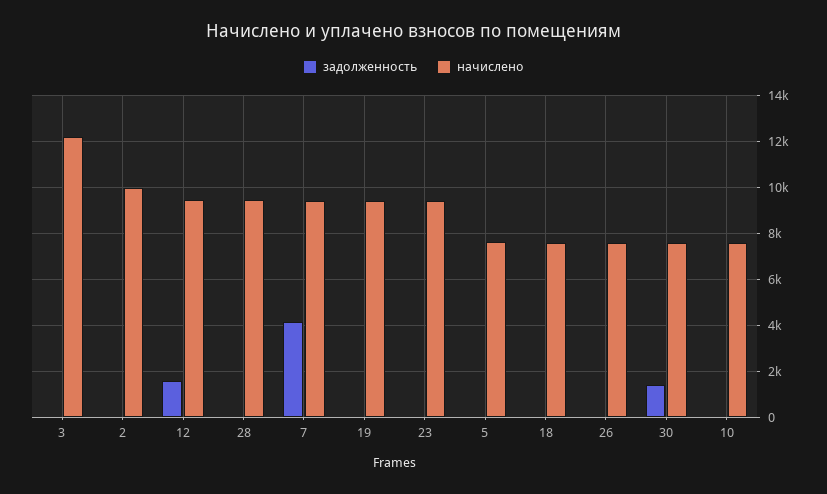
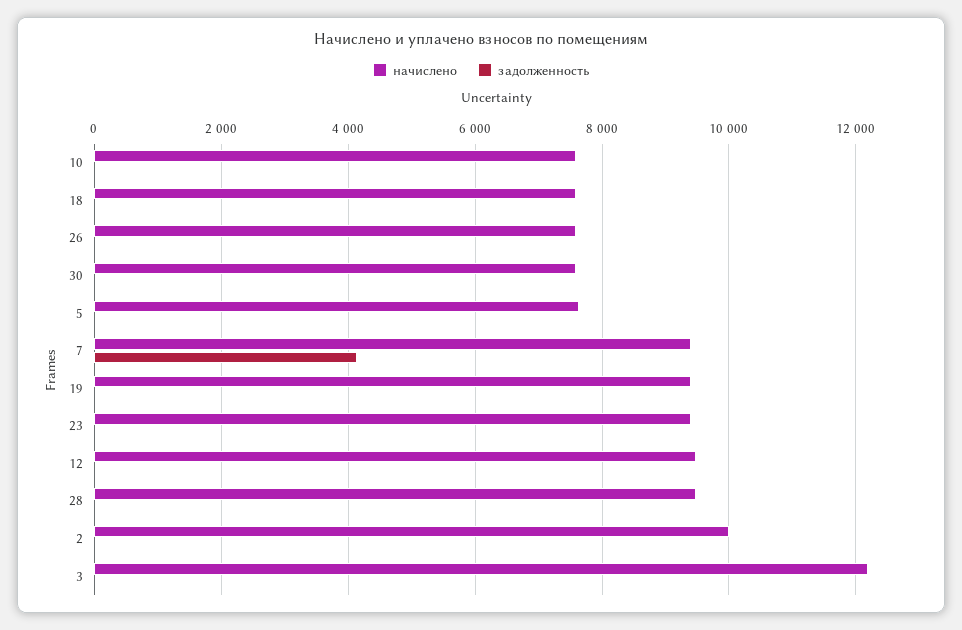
  {
    "задолженность": {
      "3": 0,
      "2": 0,
-     "12": 1500,
+     "12": 0,
      "28": 0,
      "7": 4200,
      "19": 0,
      "23": 0,
      "5": 0,
      "18": 0,
      "26": 0,
-     "30": 1500,
+     "30": 0,
      "10": 0
    },
    "начислено": {
      "3": 12200,
      "2": 10000,
      "12": 9400,
      "28": 9400,
      "7": 9400,
      "19": 9400,
      "23": 9400,
      "5": 7600,
      "18": 7600,
      "26": 7600,
      "30": 7600,
      "10": 7600
    }
  }

